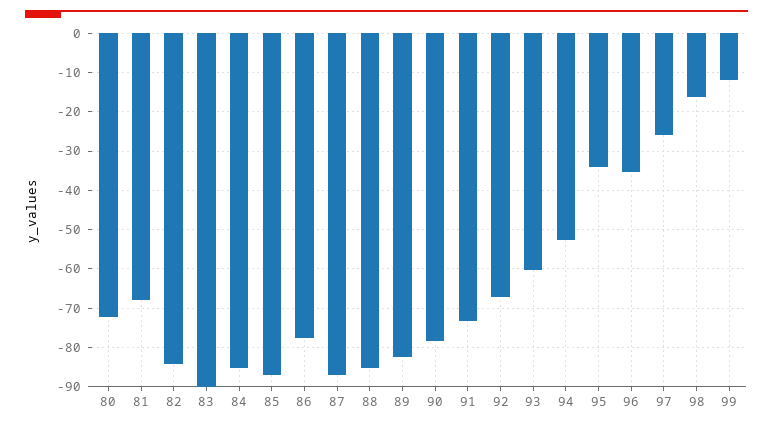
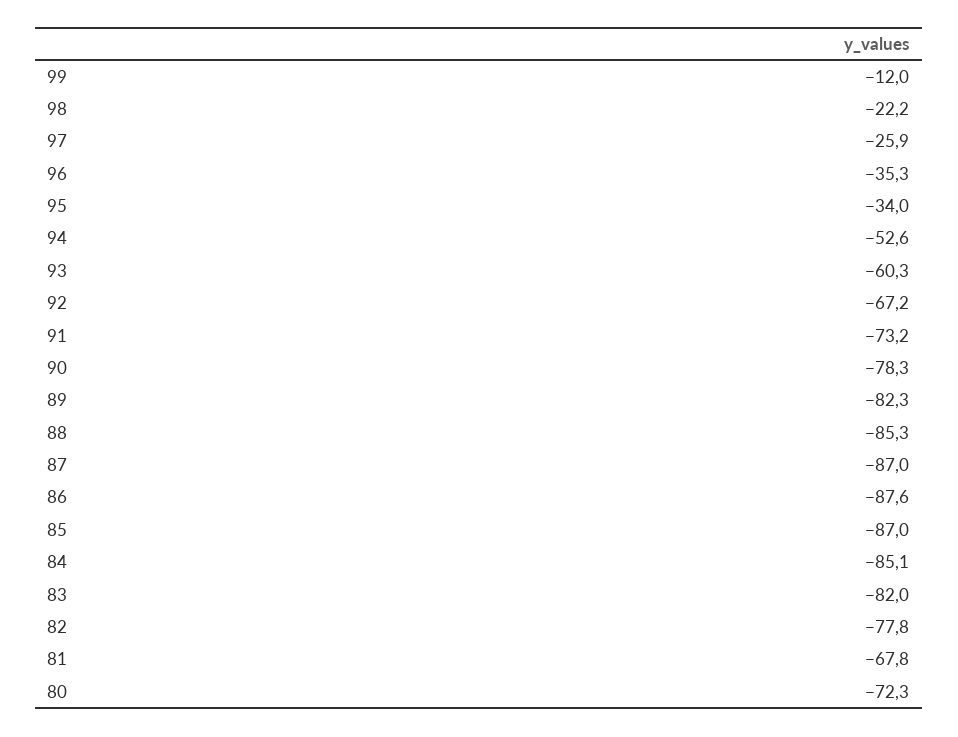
  {
    "80": -72.3,
    "81": -67.8,
-   "82": -84,
+   "82": -77.8,
-   "83": -90,
+   "83": -82,
    "84": -85.1,
    "85": -87,
-   "86": -78,
+   "86": -87.6,
    "87": -87,
    "88": -85.3,
    "89": -82.3,
    "90": -78.3,
    "91": -73.2,
    "92": -67.2,
    "93": -60.3,
    "94": -52.6,
    "95": -34,
    "96": -35.3,
    "97": -25.9,
-   "98": -16,
+   "98": -22.2,
    "99": -12
  }

